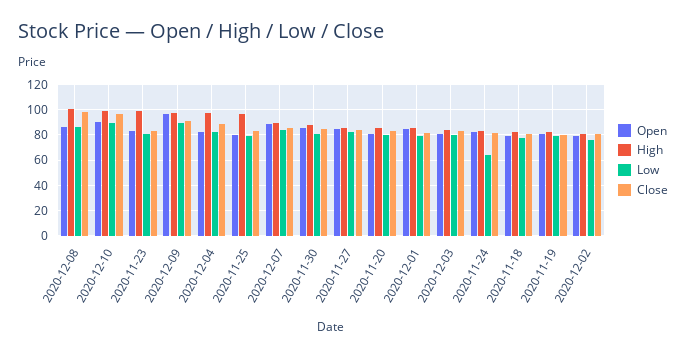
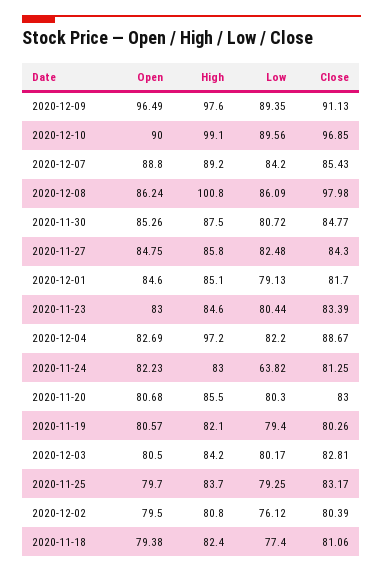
  {
    "Open": {
      "2020-12-08": 86.24,
      "2020-12-10": 90,
      "2020-11-23": 83,
      "2020-12-09": 96.49,
      "2020-12-04": 82.69,
      "2020-11-25": 79.7,
      "2020-12-07": 88.8,
      "2020-11-30": 85.26,
      "2020-11-27": 84.75,
      "2020-11-20": 80.68,
      "2020-12-01": 84.6,
      "2020-12-03": 80.5,
      "2020-11-24": 82.23,
      "2020-11-18": 79.38,
      "2020-11-19": 80.57,
      "2020-12-02": 79.5
    },
    "High": {
      "2020-12-08": 100.8,
      "2020-12-10": 99.1,
-     "2020-11-23": 100,
+     "2020-11-23": 84.6,
      "2020-12-09": 97.6,
      "2020-12-04": 97.2,
-     "2020-11-25": 95,
+     "2020-11-25": 83.7,
      "2020-12-07": 89.2,
      "2020-11-30": 87.5,
      "2020-11-27": 85.8,
      "2020-11-20": 85.5,
      "2020-12-01": 85.1,
      "2020-12-03": 84.2,
      "2020-11-24": 83,
      "2020-11-18": 82.4,
      "2020-11-19": 82.1,
      "2020-12-02": 80.8
    },
    "Low": {
      "2020-12-08": 86.09,
      "2020-12-10": 89.56,
      "2020-11-23": 80.44,
      "2020-12-09": 89.35,
      "2020-12-04": 82.2,
      "2020-11-25": 79.25,
      "2020-12-07": 84.2,
      "2020-11-30": 80.72,
      "2020-11-27": 82.48,
      "2020-11-20": 80.3,
      "2020-12-01": 79.13,
      "2020-12-03": 80.17,
      "2020-11-24": 63.82,
      "2020-11-18": 77.4,
      "2020-11-19": 79.4,
      "2020-12-02": 76.12
    },
    "Close": {
      "2020-12-08": 97.98,
      "2020-12-10": 96.85,
      "2020-11-23": 83.39,
      "2020-12-09": 91.13,
      "2020-12-04": 88.67,
      "2020-11-25": 83.17,
      "2020-12-07": 85.43,
      "2020-11-30": 84.77,
      "2020-11-27": 84.3,
      "2020-11-20": 83,
      "2020-12-01": 81.7,
      "2020-12-03": 82.81,
      "2020-11-24": 81.25,
      "2020-11-18": 81.06,
      "2020-11-19": 80.26,
      "2020-12-02": 80.39
    }
  }

